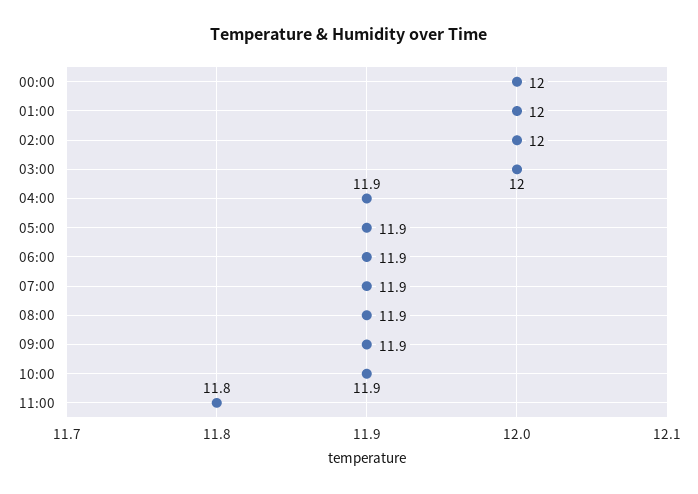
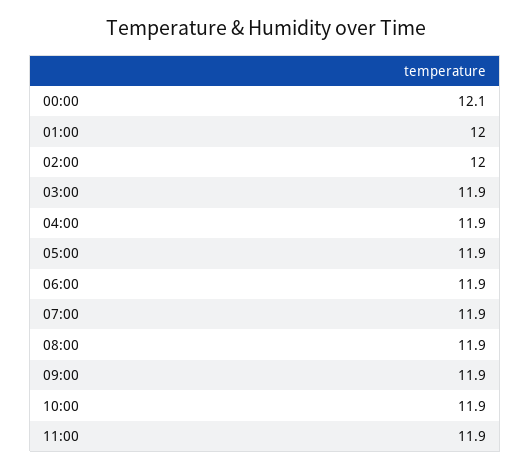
  {
-   "00:00": 12,
+   "00:00": 12.1,
    "01:00": 12,
    "02:00": 12,
-   "03:00": 12,
+   "03:00": 11.9,
    "04:00": 11.9,
    "05:00": 11.9,
    "06:00": 11.9,
    "07:00": 11.9,
    "08:00": 11.9,
    "09:00": 11.9,
    "10:00": 11.9,
-   "11:00": 11.8
+   "11:00": 11.9
  }

